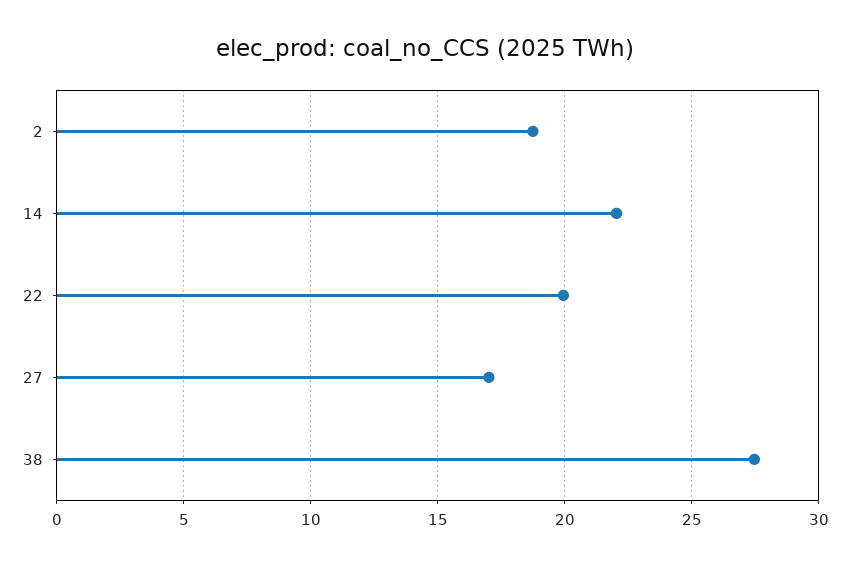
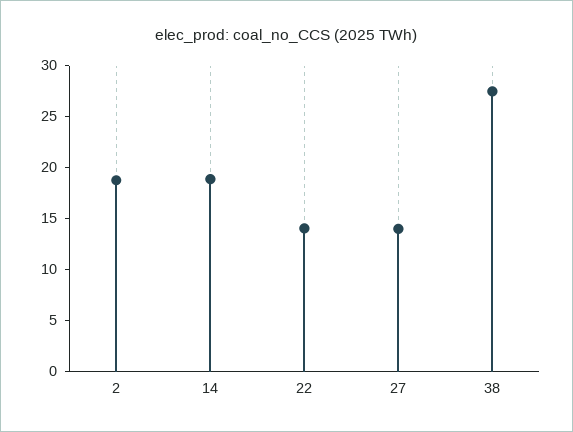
  {
    "2": 19,
-   "14": 22,
+   "14": 19,
-   "22": 20,
+   "22": 14,
-   "27": 17,
+   "27": 14,
    "38": 27.5
  }

